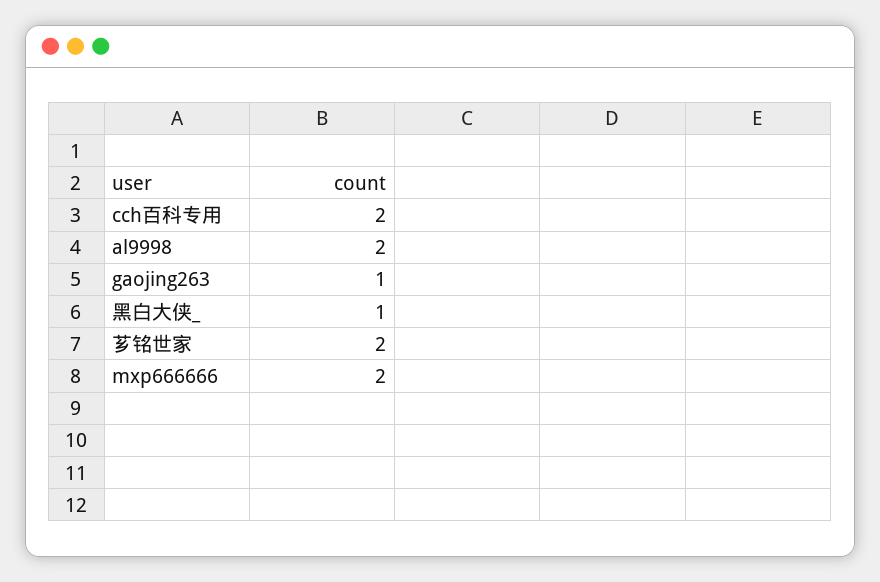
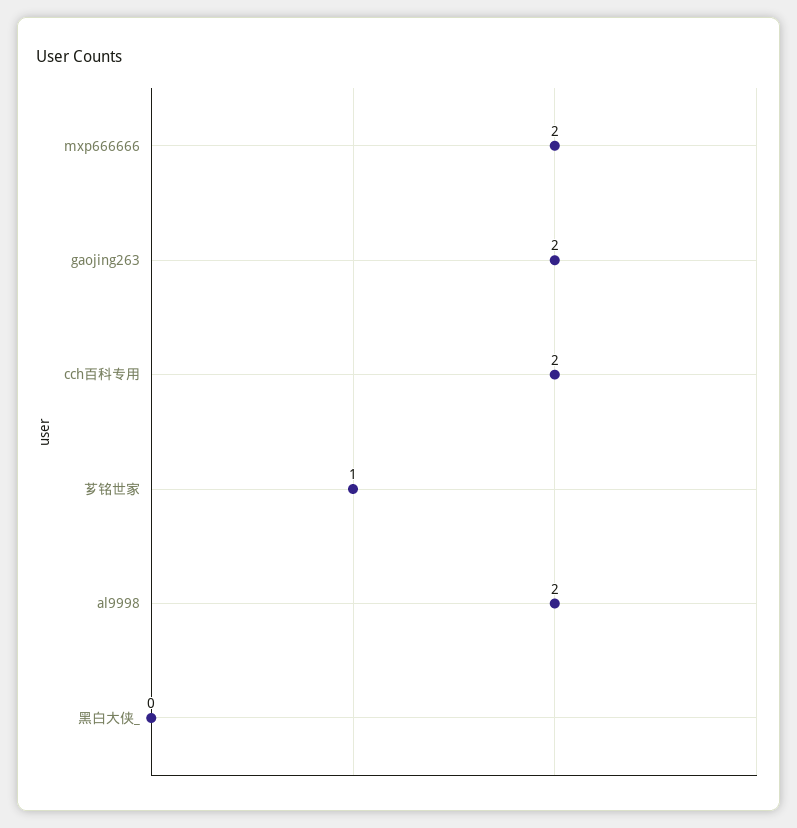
  {
    "cch百科专用": 2,
    "al9998": 2,
-   "gaojing263": 1,
+   "gaojing263": 2,
-   "黑白大侠_": 1,
+   "黑白大侠_": 0,
-   "芗铭世家": 2,
+   "芗铭世家": 1,
    "mxp666666": 2
  }

